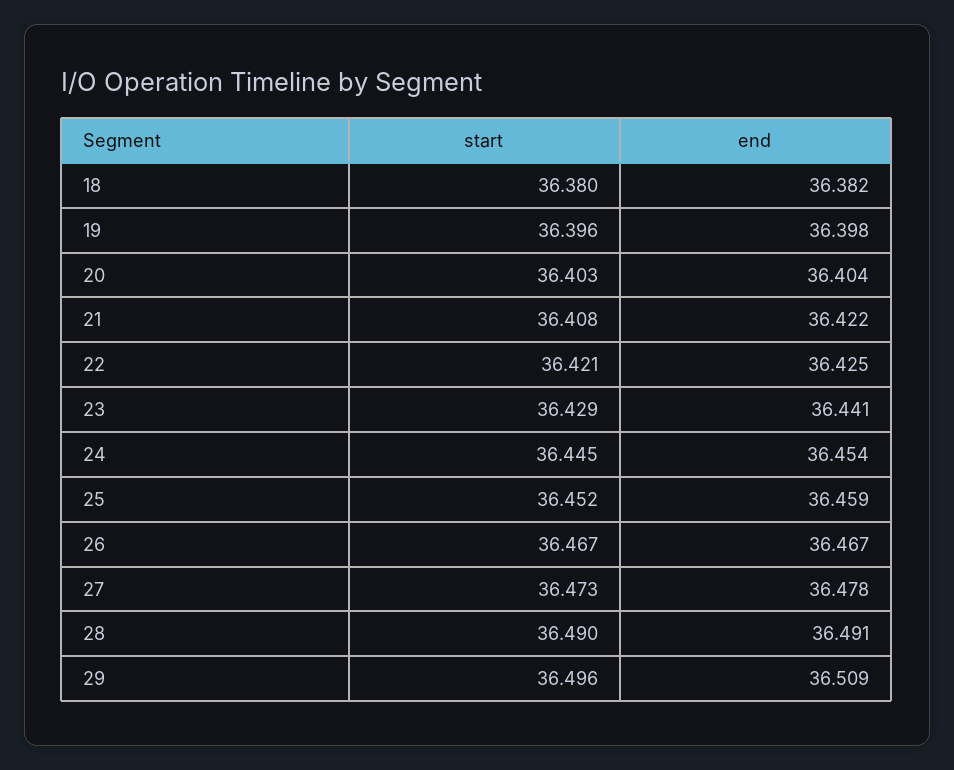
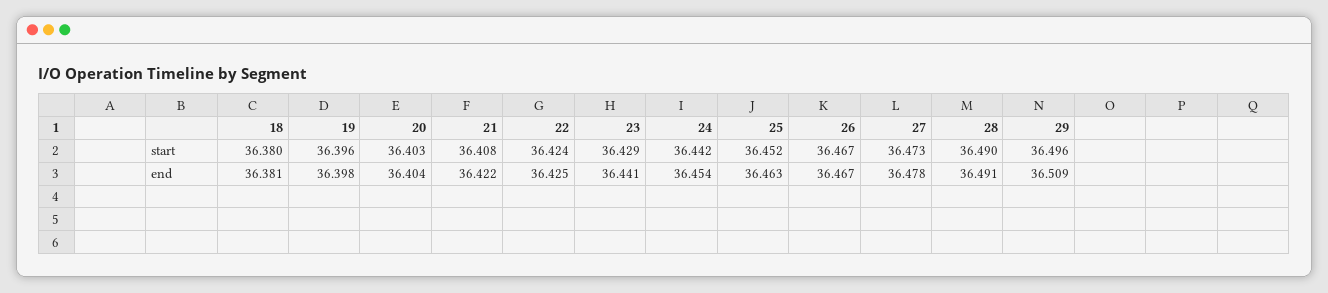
  {
    "start": {
      "18": 36.38,
      "19": 36.396,
      "20": 36.403,
      "21": 36.408,
-     "22": 36.421,
+     "22": 36.424,
      "23": 36.429,
-     "24": 36.445,
+     "24": 36.442,
      "25": 36.452,
      "26": 36.467,
      "27": 36.473,
      "28": 36.49,
      "29": 36.496
    },
    "end": {
-     "18": 36.382,
+     "18": 36.381,
      "19": 36.398,
      "20": 36.404,
      "21": 36.422,
      "22": 36.425,
      "23": 36.441,
      "24": 36.454,
-     "25": 36.459,
+     "25": 36.463,
      "26": 36.467,
      "27": 36.478,
      "28": 36.491,
      "29": 36.509
    }
  }

